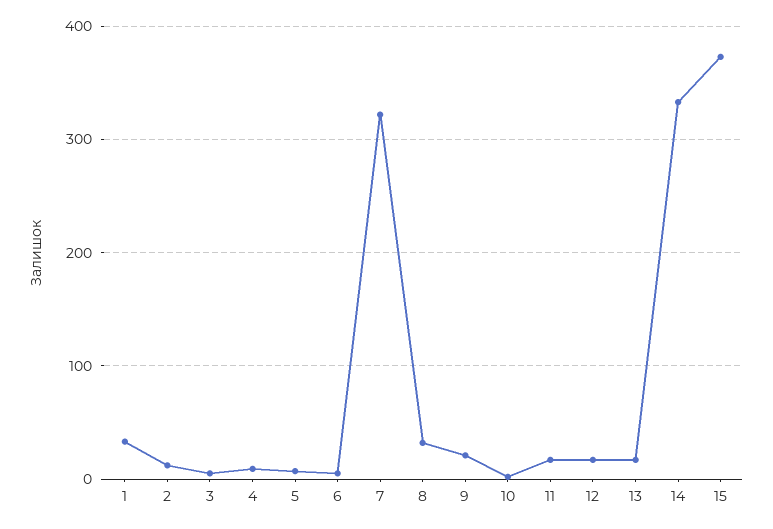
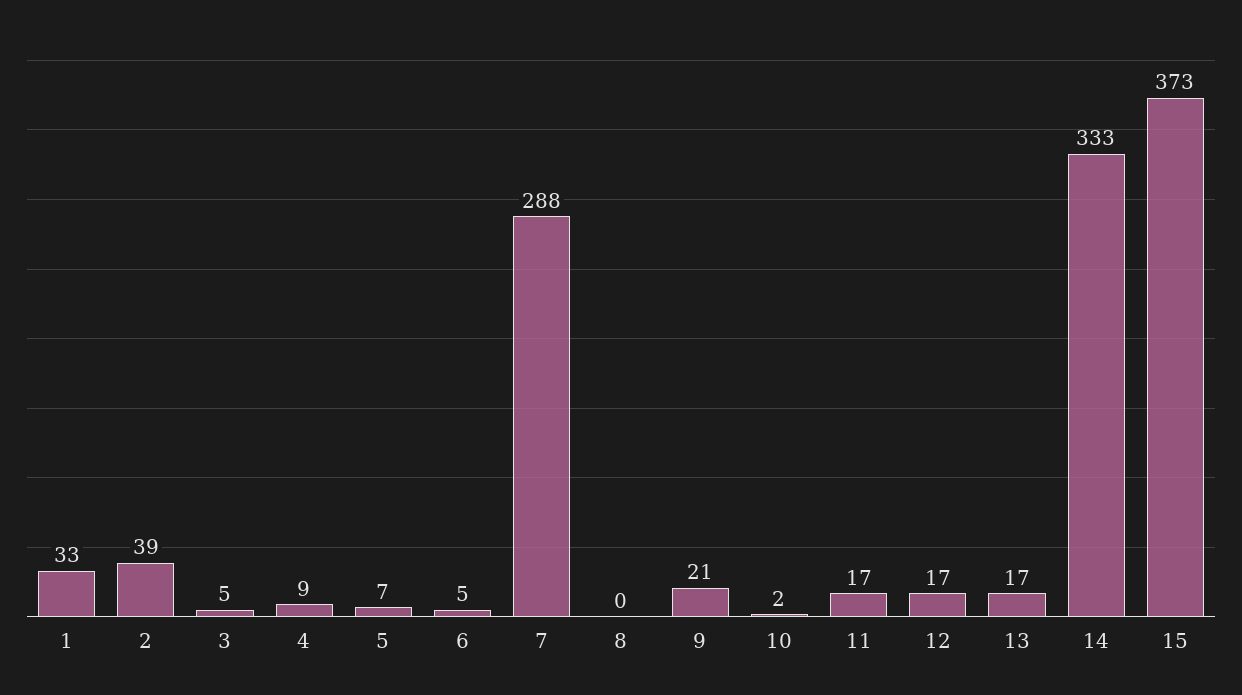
  {
    "1": 33,
-   "2": 10,
+   "2": 39,
    "3": 5,
    "4": 9,
    "5": 7,
    "6": 5,
-   "7": 320,
+   "7": 288,
-   "8": 30,
+   "8": 0,
    "9": 21,
    "10": 2,
    "11": 17,
    "12": 17,
    "13": 17,
    "14": 333,
    "15": 373
  }

